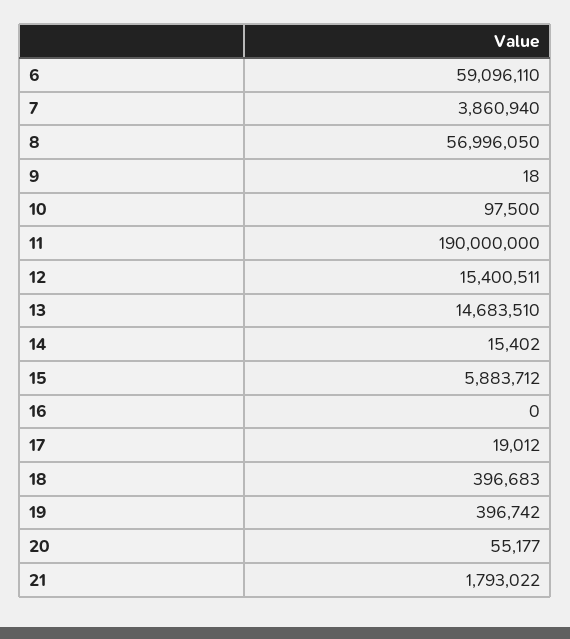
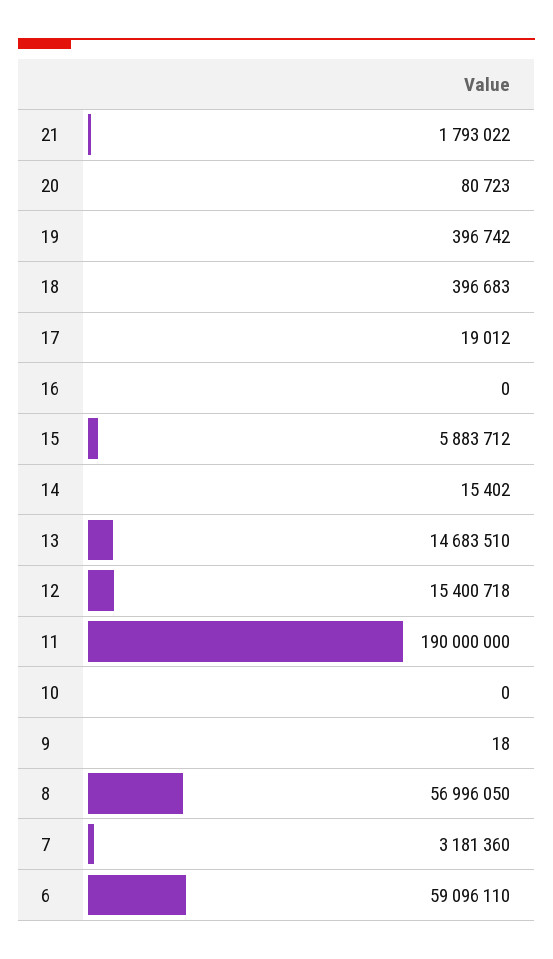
  {
    "6": 59096110,
-   "7": 3860940,
+   "7": 3181360,
    "8": 56996050,
    "9": 18,
-   "10": 97500,
+   "10": 0,
    "11": 190000000,
-   "12": 15400511,
+   "12": 15400718,
    "13": 14683510,
    "14": 15402,
    "15": 5883712,
    "16": 0,
    "17": 19012,
    "18": 396683,
    "19": 396742,
-   "20": 55177,
+   "20": 80723,
    "21": 1793022
  }

